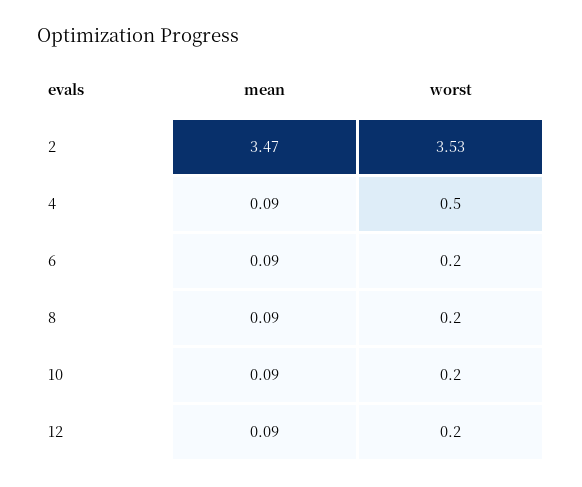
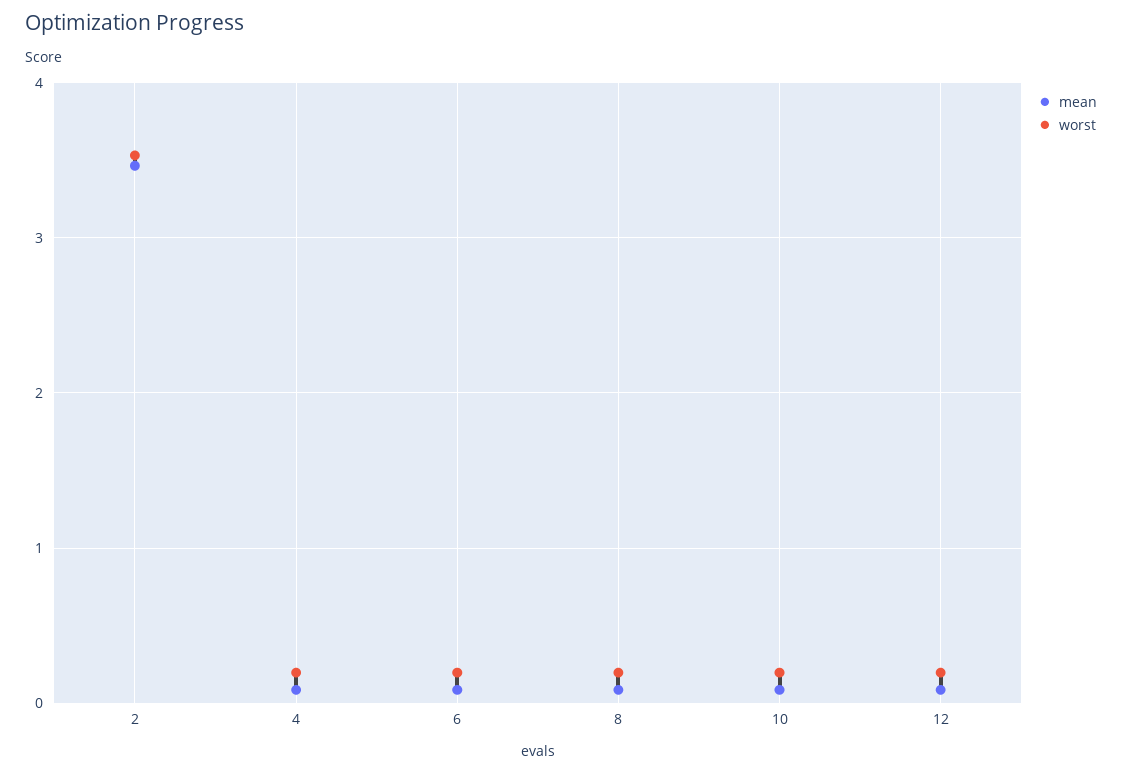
  {
    "mean": {
      "2": 3.47,
      "4": 0.09,
      "6": 0.09,
      "8": 0.09,
      "10": 0.09,
      "12": 0.09
    },
    "worst": {
      "2": 3.53,
-     "4": 0.5,
+     "4": 0.2,
      "6": 0.2,
      "8": 0.2,
      "10": 0.2,
      "12": 0.2
    }
  }

